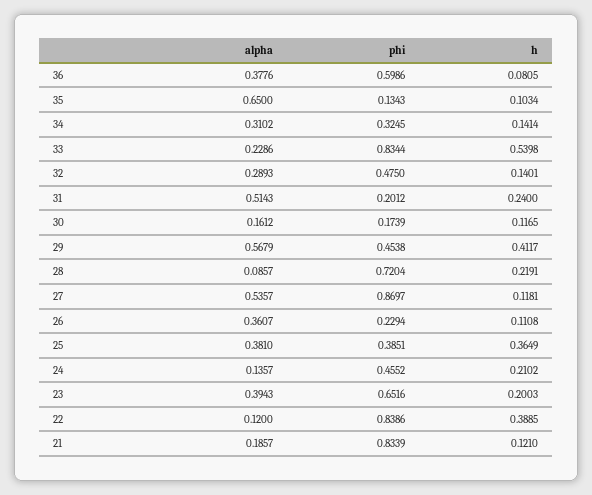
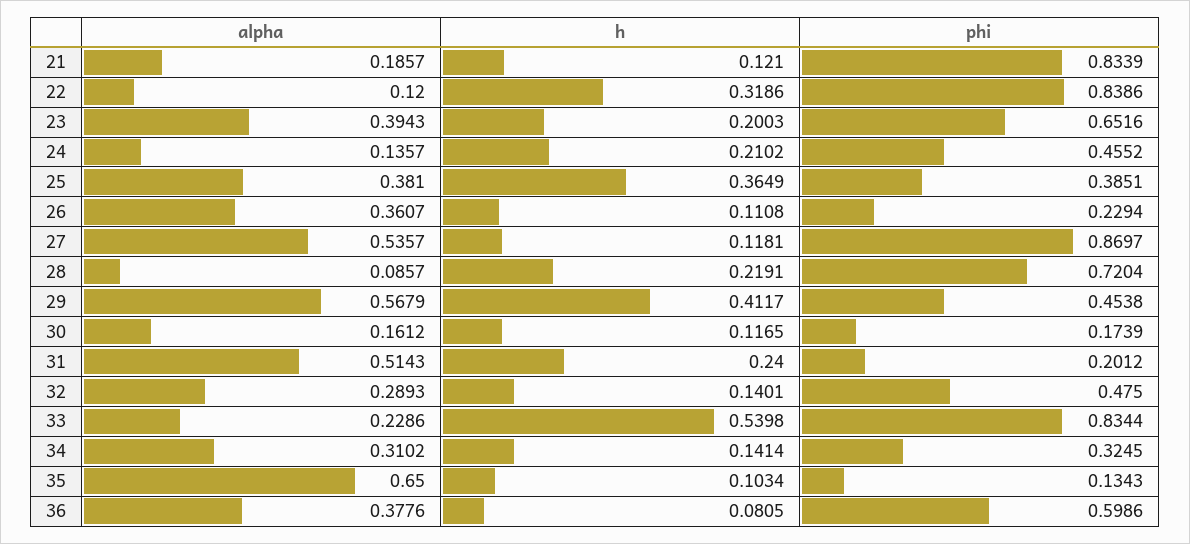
  {
    "alpha": {
      "36": 0.3776,
      "35": 0.65,
      "34": 0.3102,
      "33": 0.2286,
      "32": 0.2893,
      "31": 0.5143,
      "30": 0.1612,
      "29": 0.5679,
      "28": 0.0857,
      "27": 0.5357,
      "26": 0.3607,
      "25": 0.381,
      "24": 0.1357,
      "23": 0.3943,
      "22": 0.12,
      "21": 0.1857
    },
    "phi": {
      "36": 0.5986,
      "35": 0.1343,
      "34": 0.3245,
      "33": 0.8344,
      "32": 0.475,
      "31": 0.2012,
      "30": 0.1739,
      "29": 0.4538,
      "28": 0.7204,
      "27": 0.8697,
      "26": 0.2294,
      "25": 0.3851,
      "24": 0.4552,
      "23": 0.6516,
      "22": 0.8386,
      "21": 0.8339
    },
    "h": {
      "36": 0.0805,
      "35": 0.1034,
      "34": 0.1414,
      "33": 0.5398,
      "32": 0.1401,
      "31": 0.24,
      "30": 0.1165,
      "29": 0.4117,
      "28": 0.2191,
      "27": 0.1181,
      "26": 0.1108,
      "25": 0.3649,
      "24": 0.2102,
      "23": 0.2003,
-     "22": 0.3885,
+     "22": 0.3186,
      "21": 0.121
    }
  }

